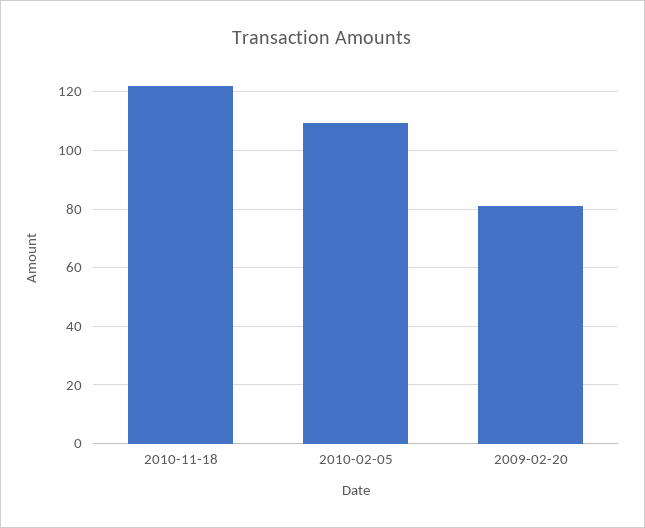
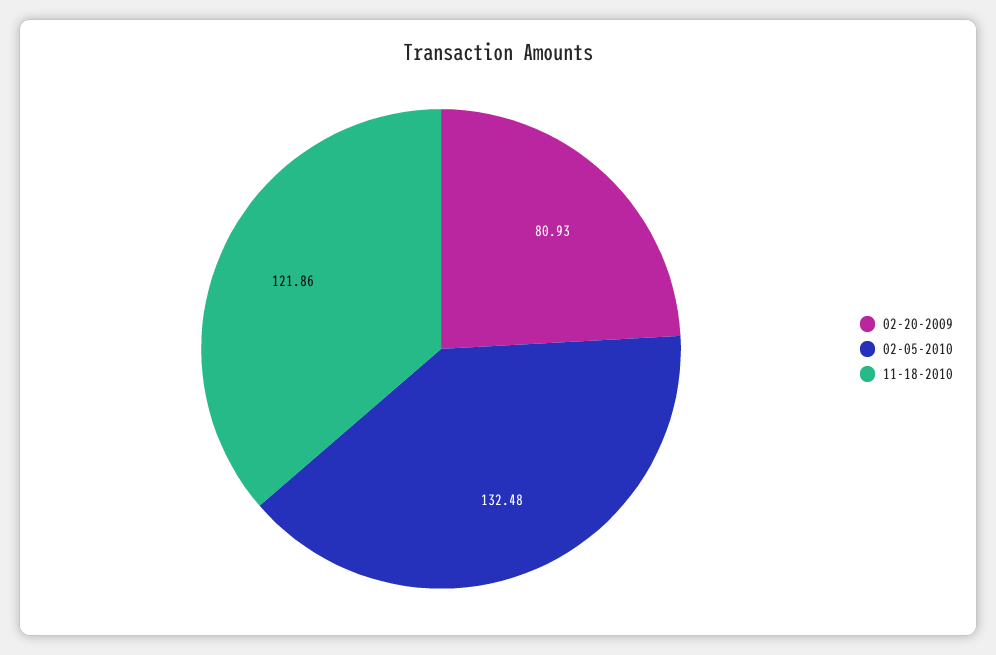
  {
    "2010-11-18": 121.86,
-   "2010-02-05": 110,
+   "2010-02-05": 132.48,
    "2009-02-20": 80.93
  }

